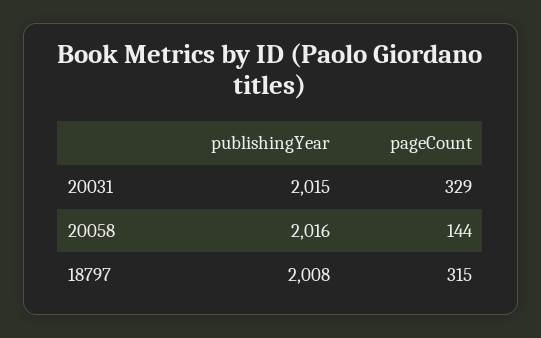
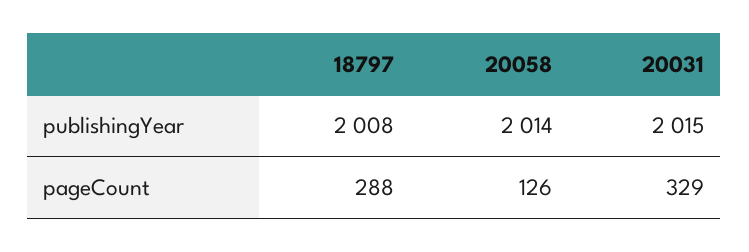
  {
    "publishingYear": {
      "20031": 2015,
-     "20058": 2016,
+     "20058": 2014,
      "18797": 2008
    },
    "pageCount": {
      "20031": 329,
-     "20058": 144,
+     "20058": 126,
-     "18797": 315
+     "18797": 288
    }
  }

